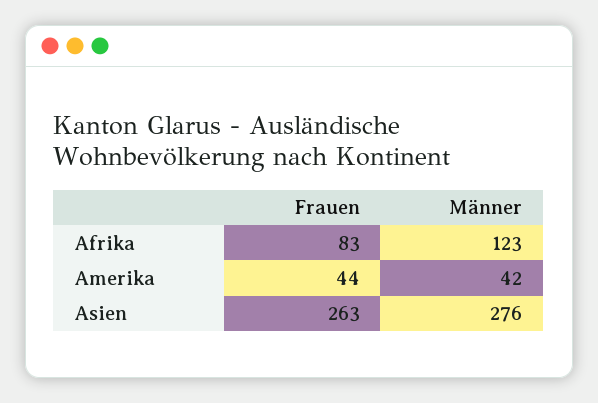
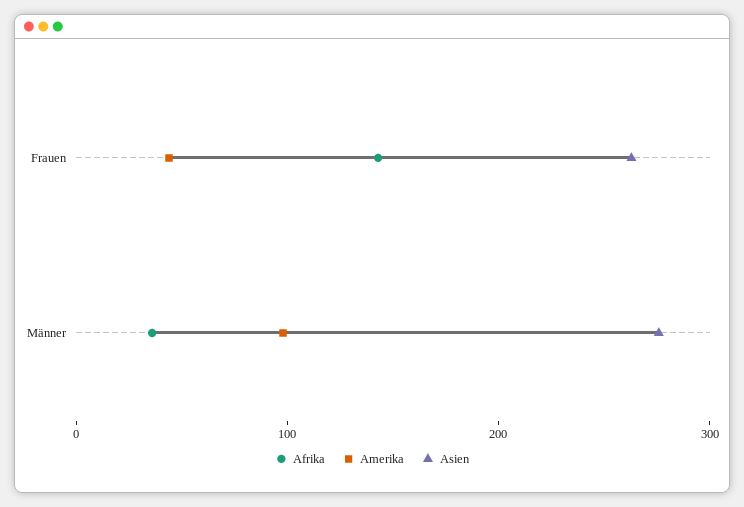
  {
    "Afrika": {
-     "Frauen": 83,
+     "Frauen": 140,
-     "Männer": 123
+     "Männer": 40
    },
    "Amerika": {
      "Frauen": 44,
-     "Männer": 42
+     "Männer": 100
    },
    "Asien": {
      "Frauen": 263,
      "Männer": 276
    }
  }

